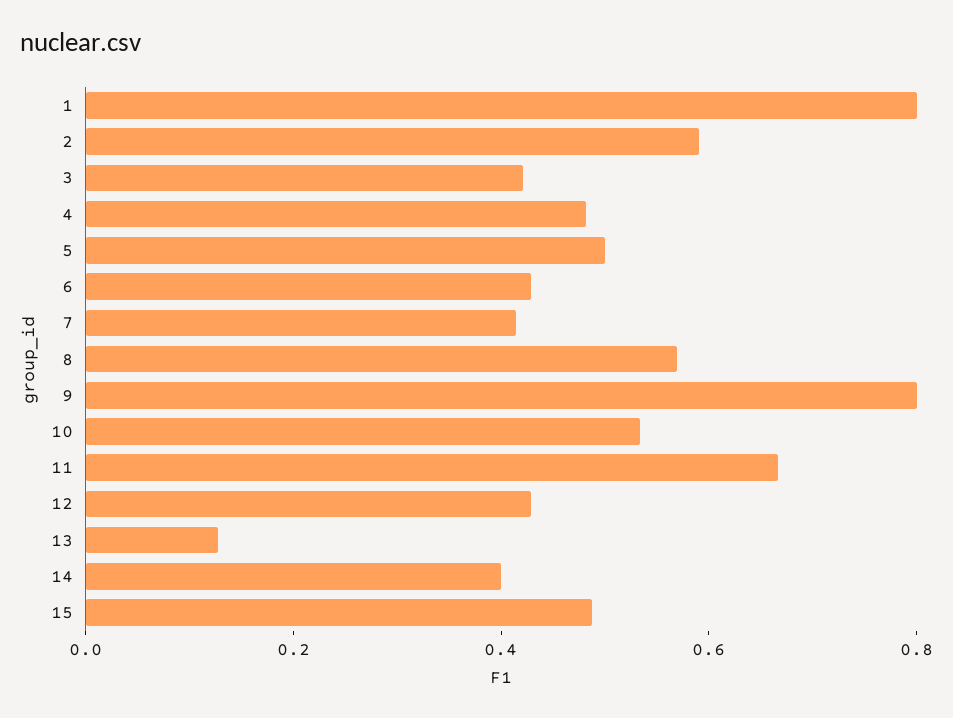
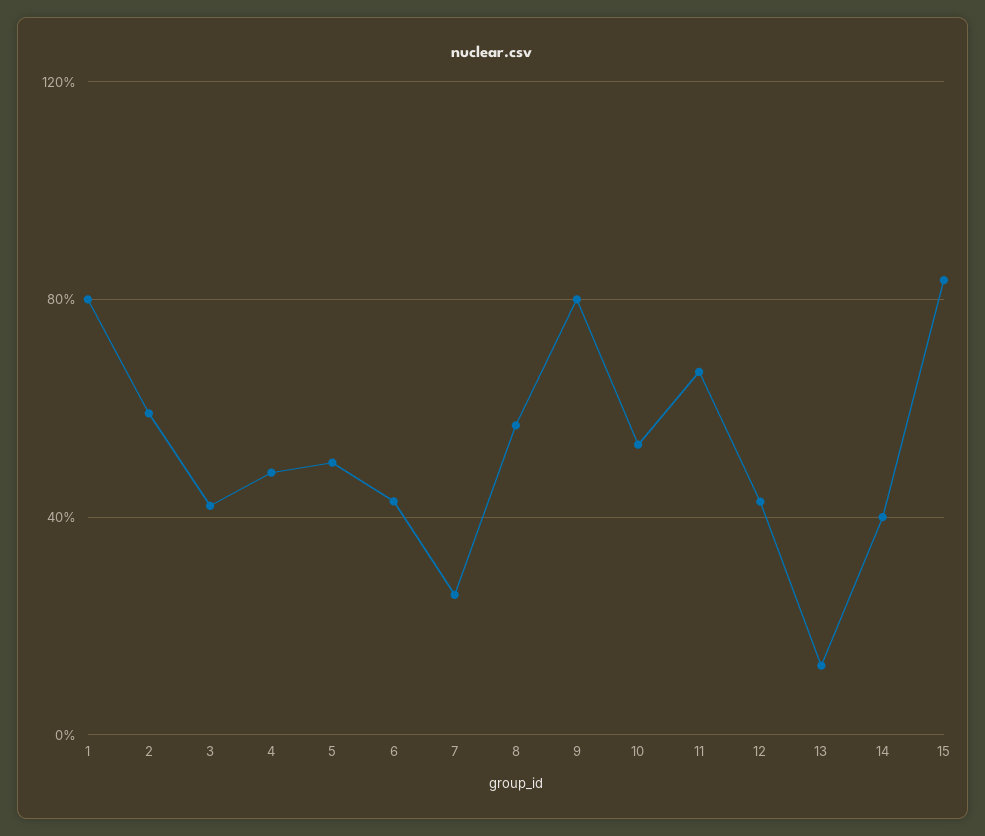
  {
    "1": 0.8,
    "2": 0.6,
    "3": 0.4,
    "4": 0.5,
    "5": 0.5,
    "6": 0.45,
-   "7": 0.4,
+   "7": 0.25,
    "8": 0.55,
    "9": 0.8,
    "10": 0.55,
    "11": 0.65,
    "12": 0.45,
    "13": 0.15,
    "14": 0.4,
-   "15": 0.5
+   "15": 0.85
  }

